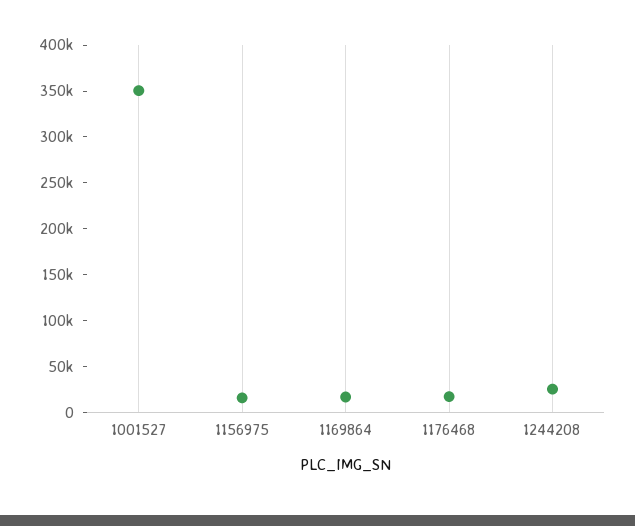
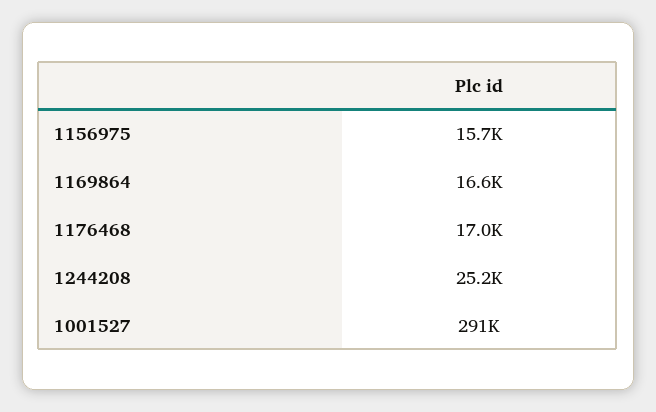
  {
-   "1001527": 350000,
+   "1001527": 291000,
    "1156975": 15700,
    "1169864": 16600,
    "1176468": 17000,
    "1244208": 25200
  }

